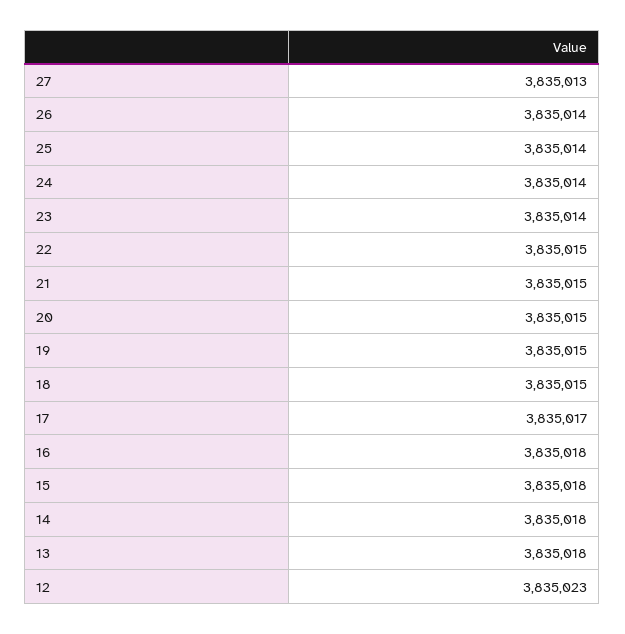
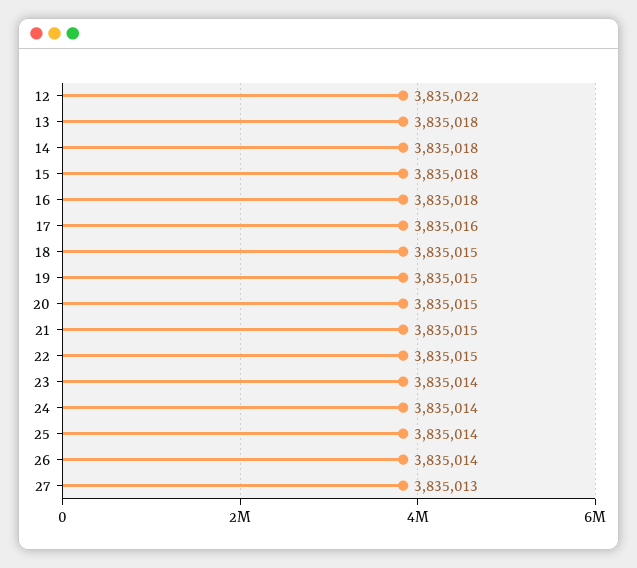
  {
    "27": 3835013,
    "26": 3835014,
    "25": 3835014,
    "24": 3835014,
    "23": 3835014,
    "22": 3835015,
    "21": 3835015,
    "20": 3835015,
    "19": 3835015,
    "18": 3835015,
-   "17": 3835017,
+   "17": 3835016,
    "16": 3835018,
    "15": 3835018,
    "14": 3835018,
    "13": 3835018,
-   "12": 3835023
+   "12": 3835022
  }

